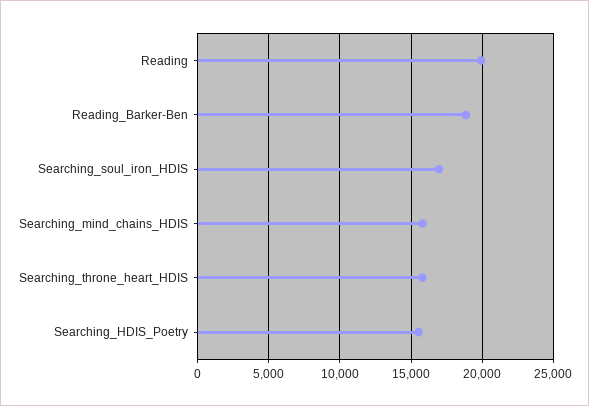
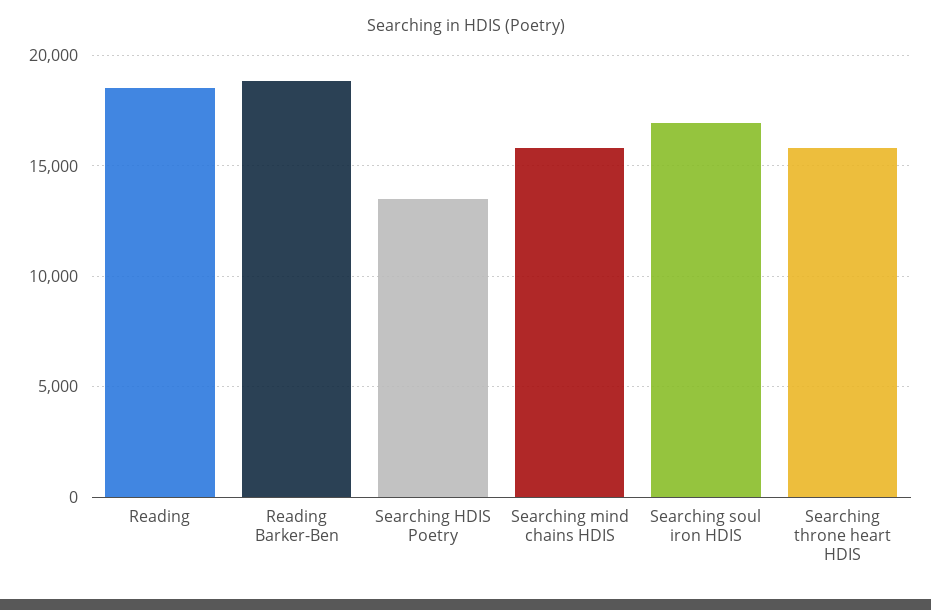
  {
-   "Reading": 20000,
+   "Reading": 18500,
    "Reading_Barker-Ben": 19000,
    "Searching_soul_iron_HDIS": 17000,
    "Searching_mind_chains_HDIS": 16000,
    "Searching_throne_heart_HDIS": 16000,
-   "Searching_HDIS_Poetry": 15500
+   "Searching_HDIS_Poetry": 13500
  }

